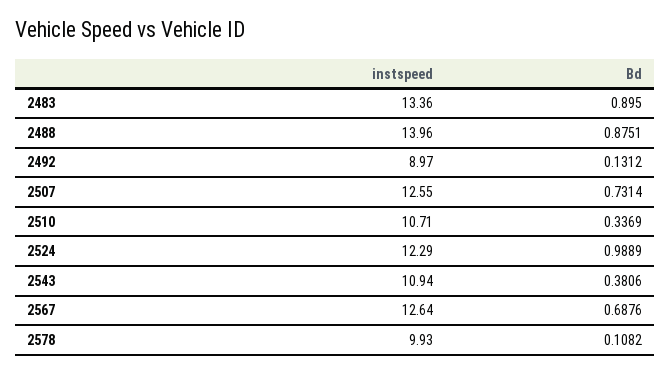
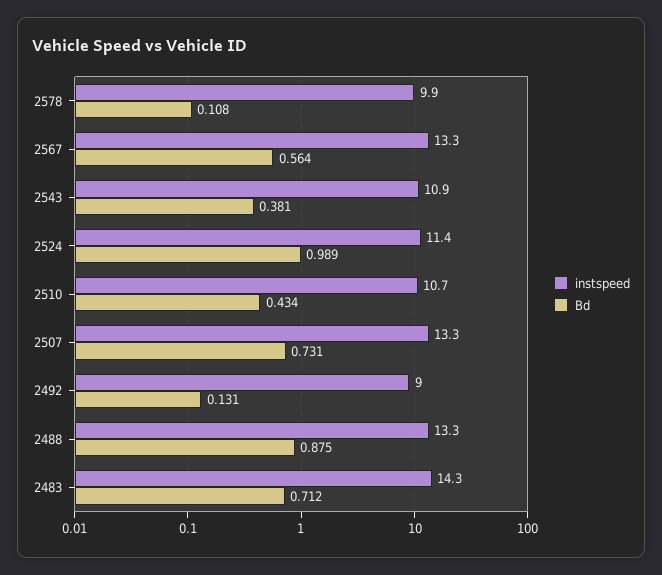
  {
    "instspeed": {
-     "2483": 13.36,
+     "2483": 14.3,
-     "2488": 13.96,
+     "2488": 13.3,
      "2492": 8.97,
-     "2507": 12.55,
+     "2507": 13.3,
      "2510": 10.71,
-     "2524": 12.29,
+     "2524": 11.4,
      "2543": 10.94,
-     "2567": 12.64,
+     "2567": 13.3,
      "2578": 9.93
    },
    "Bd": {
-     "2483": 0.895,
+     "2483": 0.712,
      "2488": 0.8751,
      "2492": 0.1312,
      "2507": 0.7314,
-     "2510": 0.3369,
+     "2510": 0.434,
      "2524": 0.9889,
      "2543": 0.3806,
-     "2567": 0.6876,
+     "2567": 0.564,
      "2578": 0.1082
    }
  }

